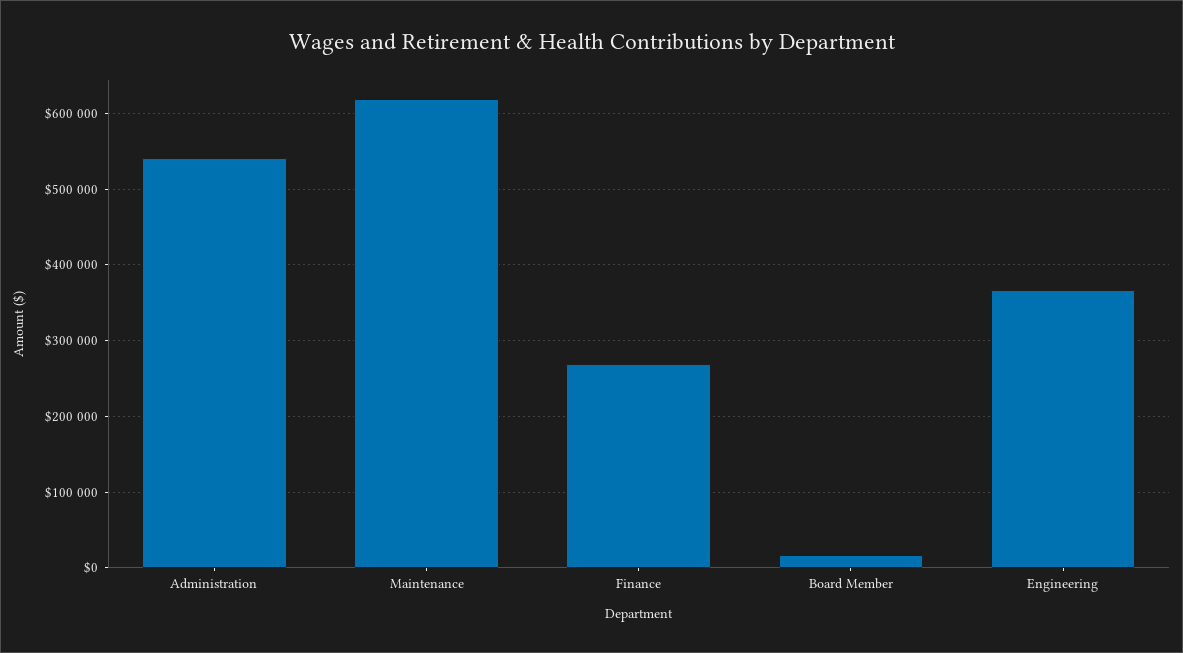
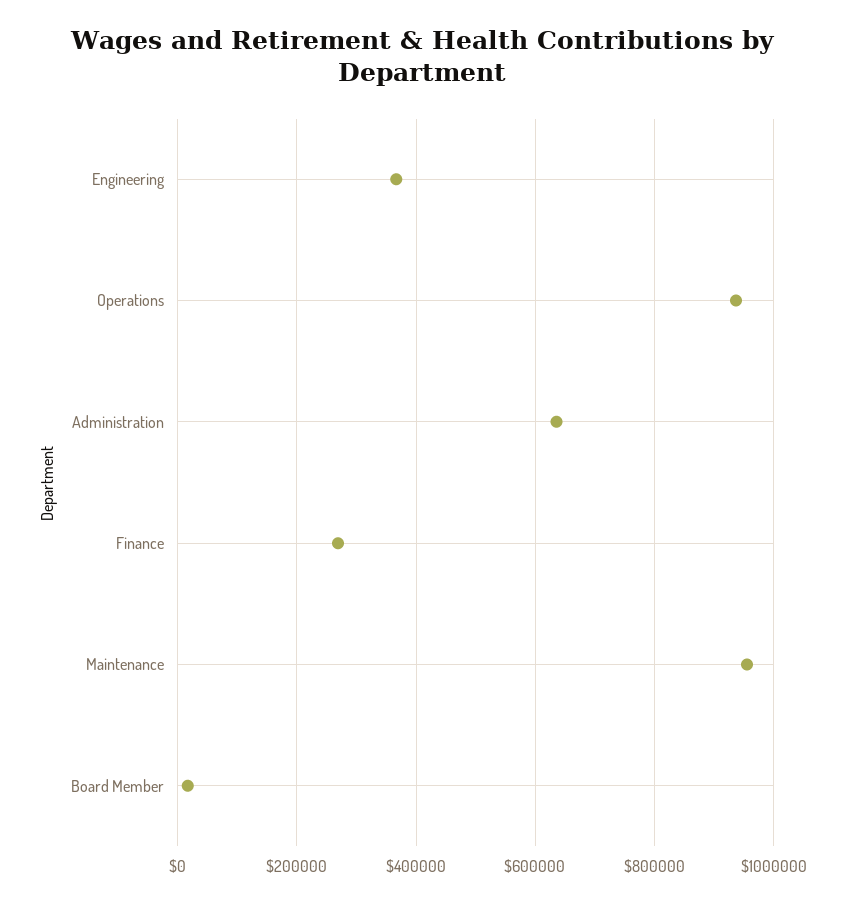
  {
-   "Administration": 540000,
+   "Administration": 640000,
-   "Maintenance": 620000,
+   "Maintenance": 960000,
    "Finance": 270000,
    "Board Member": 20000,
-   "Engineering": 370000
+   "Engineering": 370000,
+   "Operations": 940000
  }

